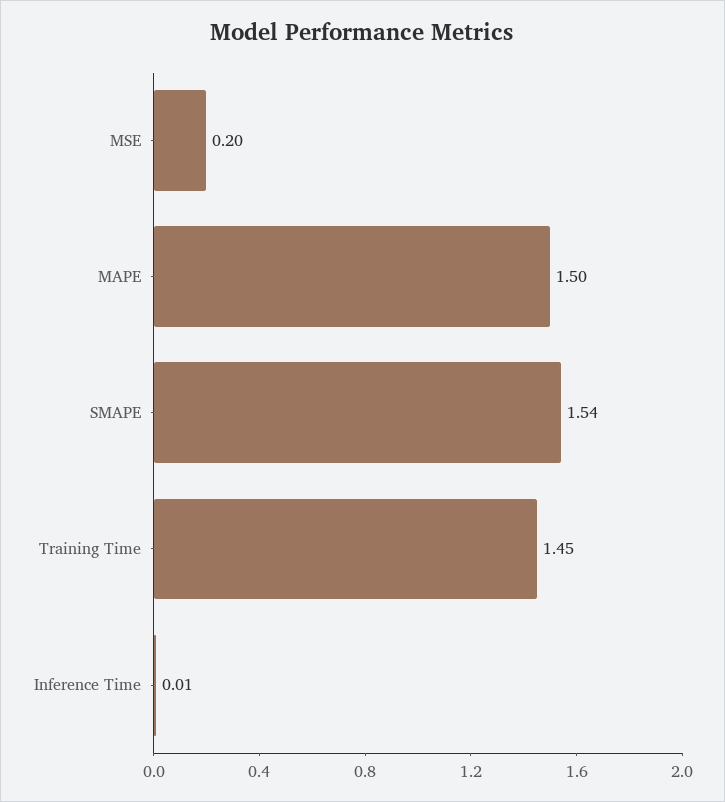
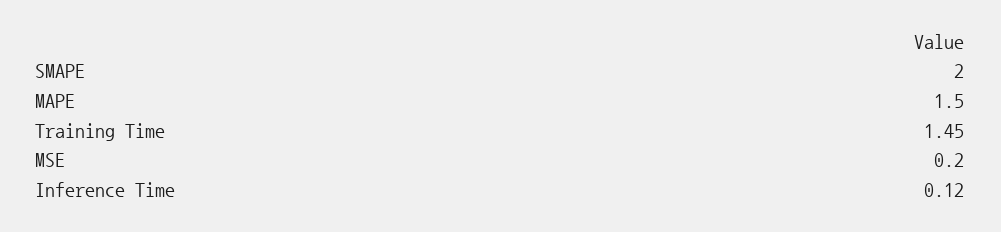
  {
    "MSE": 0.2,
    "MAPE": 1.5,
-   "SMAPE": 1.54,
+   "SMAPE": 2,
    "Training Time": 1.45,
-   "Inference Time": 0.01
+   "Inference Time": 0.12
  }

